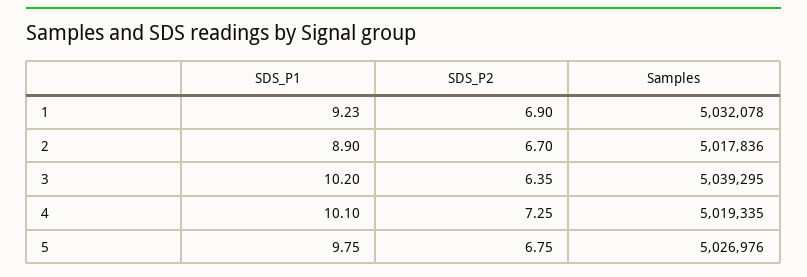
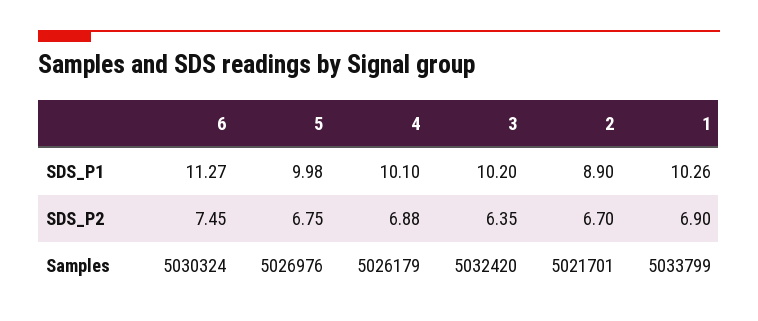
  {
    "SDS_P1": {
-     "1": 9.23,
+     "1": 10.26,
      "2": 8.9,
      "3": 10.2,
      "4": 10.1,
-     "5": 9.75
+     "5": 9.98,
+     "6": 11.27
    },
    "SDS_P2": {
      "1": 6.9,
      "2": 6.7,
      "3": 6.35,
-     "4": 7.25,
+     "4": 6.88,
-     "5": 6.75
+     "5": 6.75,
+     "6": 7.45
    },
    "Samples": {
-     "1": 5032078,
+     "1": 5033799,
-     "2": 5017836,
+     "2": 5021701,
-     "3": 5039295,
+     "3": 5032420,
-     "4": 5019335,
+     "4": 5026179,
-     "5": 5026976
+     "5": 5026976,
+     "6": 5030324
    }
  }

